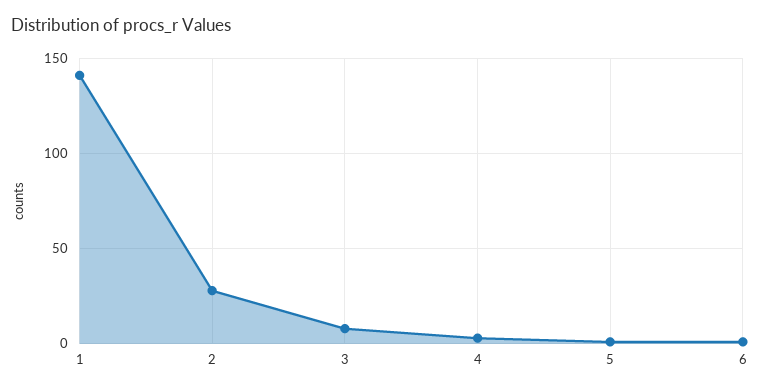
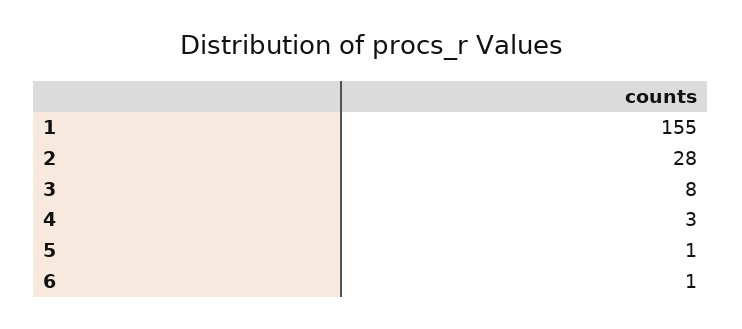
  {
-   "1": 140,
+   "1": 155,
    "2": 28,
    "3": 8,
    "4": 3,
    "5": 1,
    "6": 1
  }

